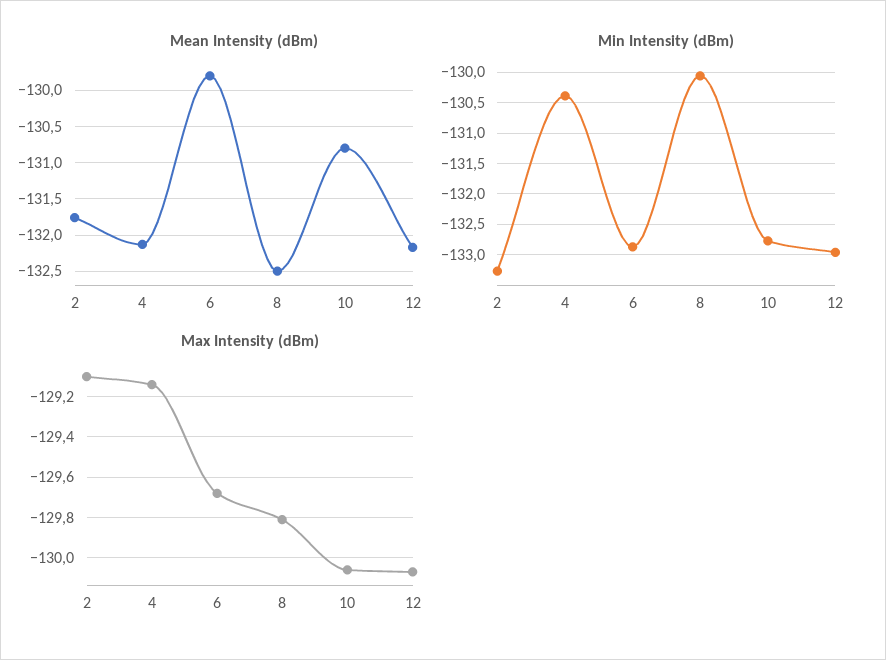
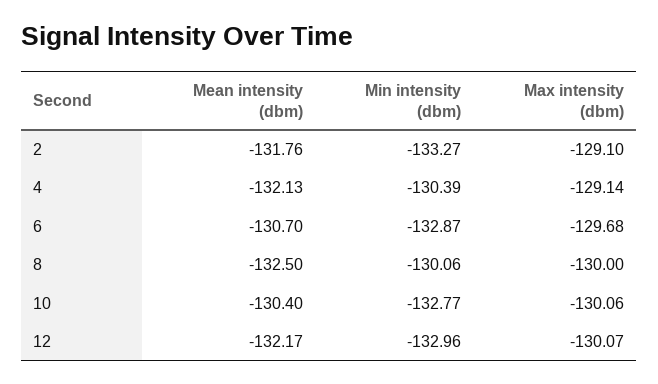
  {
    "Mean Intensity (dBm)": {
      "2": -131.76,
      "4": -132.13,
-     "6": -129.8,
+     "6": -130.7,
      "8": -132.5,
-     "10": -130.8,
+     "10": -130.4,
      "12": -132.17
    },
    "Min Intensity (dBm)": {
      "2": -133.27,
      "4": -130.39,
      "6": -132.87,
      "8": -130.06,
      "10": -132.77,
      "12": -132.96
    },
    "Max Intensity (dBm)": {
      "2": -129.1,
      "4": -129.14,
      "6": -129.68,
-     "8": -129.8,
+     "8": -130,
      "10": -130.06,
      "12": -130.07
    }
  }

